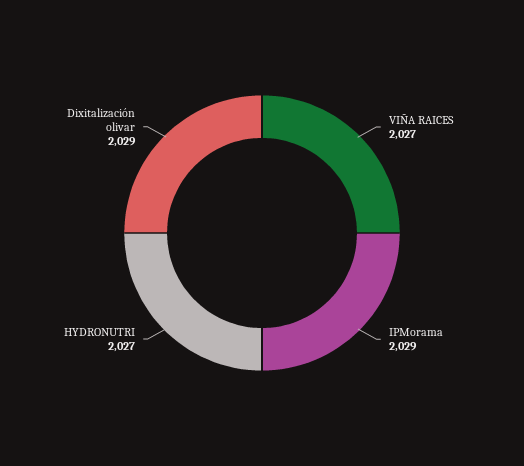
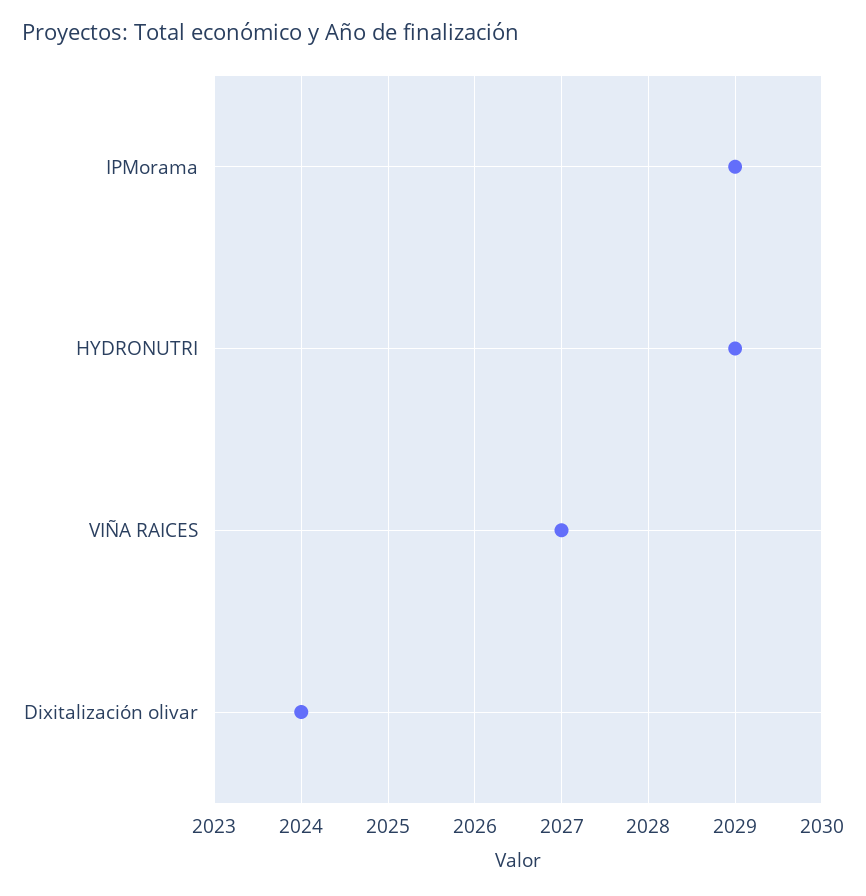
  {
    "VIÑA RAICES": 2027,
    "IPMorama": 2029,
-   "HYDRONUTRI": 2027,
+   "HYDRONUTRI": 2029,
-   "Dixitalización olivar": 2029
+   "Dixitalización olivar": 2024
  }

